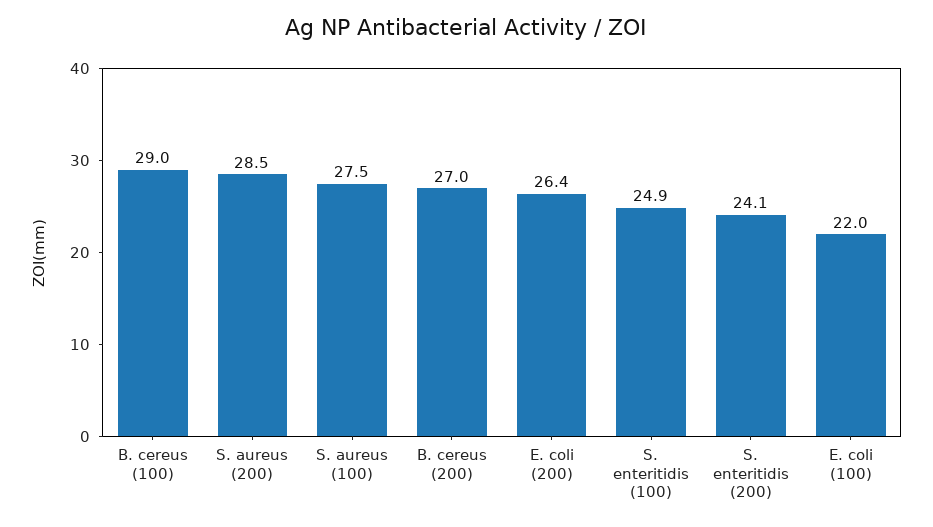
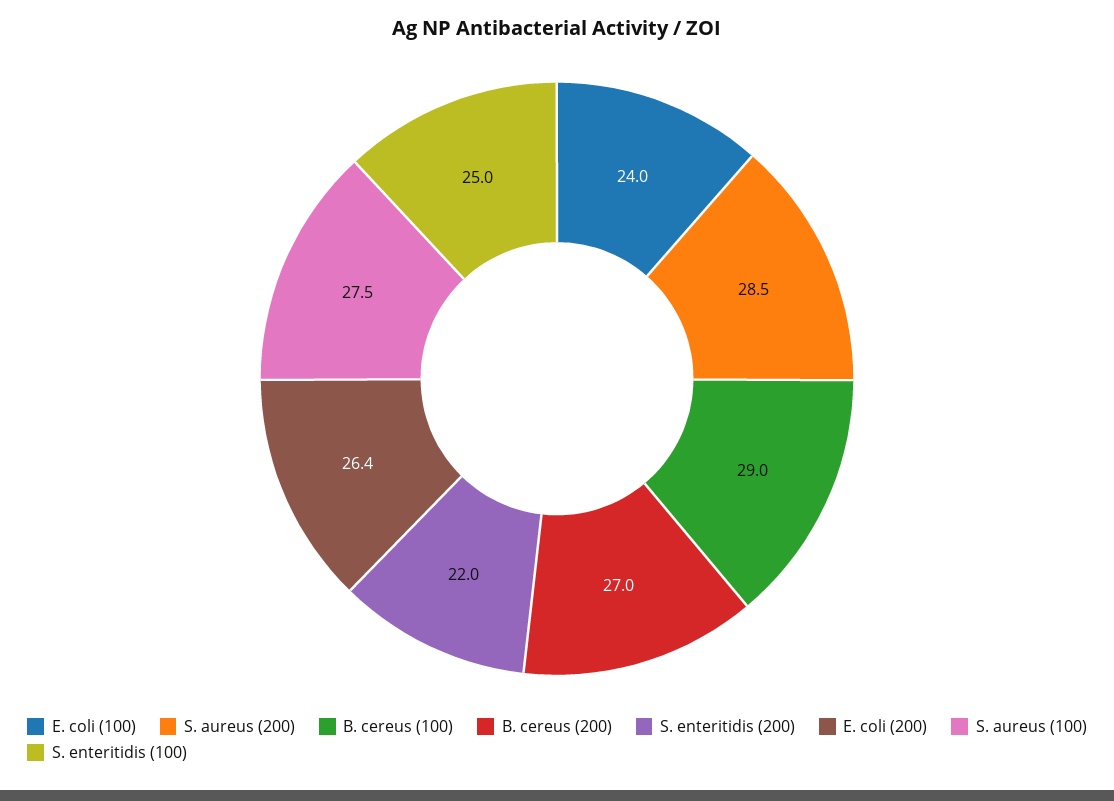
  {
    "B. cereus (100)": 29,
    "S. aureus (200)": 28.5,
    "S. aureus (100)": 27.5,
    "B. cereus (200)": 27,
    "E. coli (200)": 26.4,
-   "S. enteritidis (100)": 24.9,
+   "S. enteritidis (100)": 25,
-   "S. enteritidis (200)": 24.1,
+   "S. enteritidis (200)": 22,
-   "E. coli (100)": 22
+   "E. coli (100)": 24
  }

